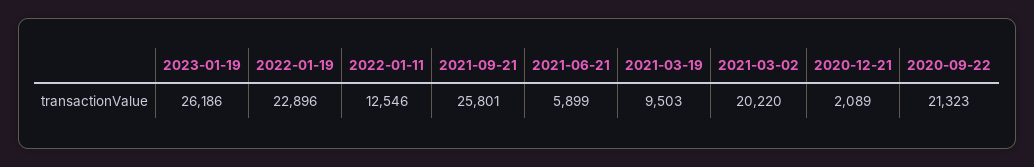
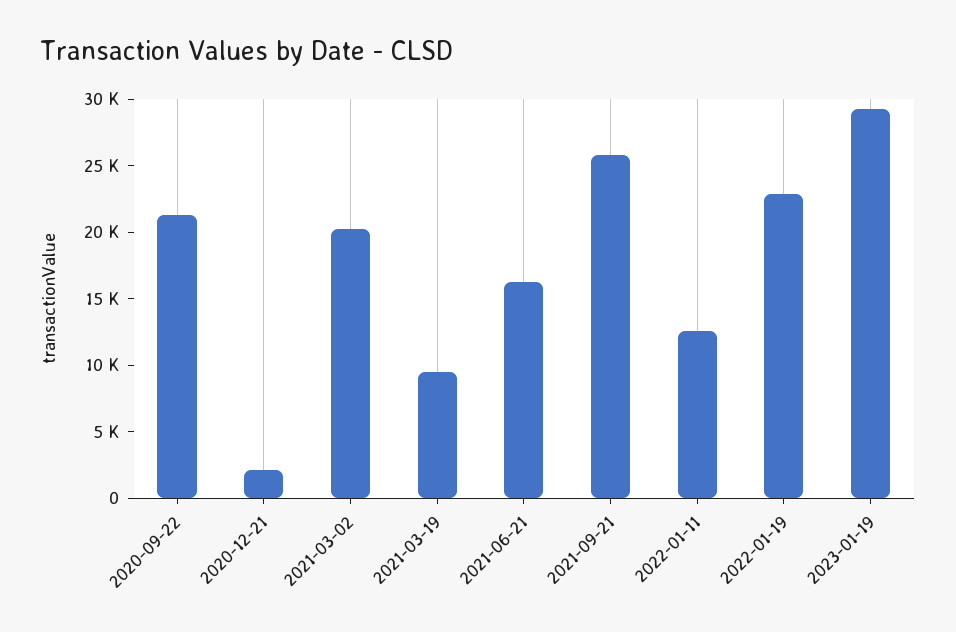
  {
-   "2023-01-19": 26186,
+   "2023-01-19": 29000,
    "2022-01-19": 22896,
    "2022-01-11": 12546,
    "2021-09-21": 25801,
-   "2021-06-21": 5899,
+   "2021-06-21": 16000,
    "2021-03-19": 9503,
    "2021-03-02": 20220,
    "2020-12-21": 2089,
    "2020-09-22": 21323
  }

